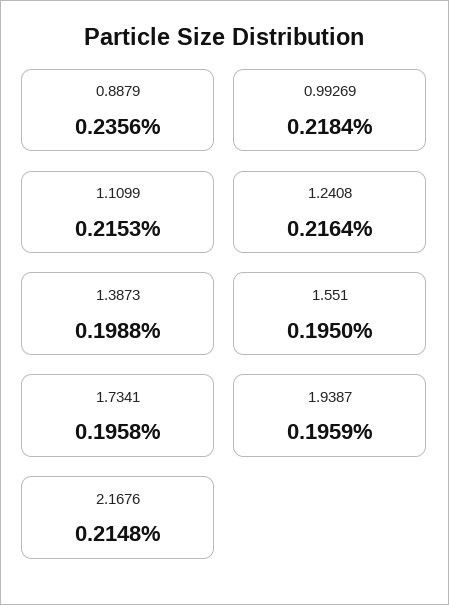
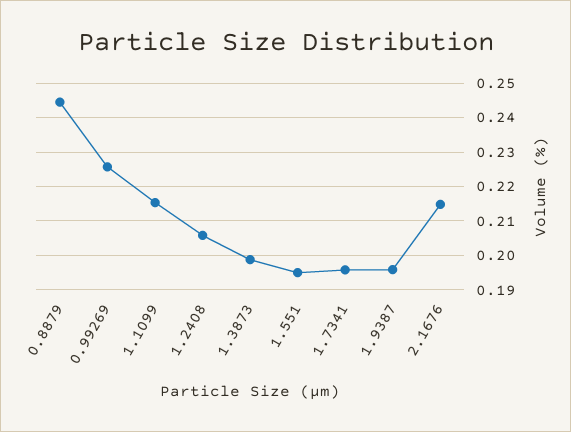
  {
-   "0.8879": 0.2356,
+   "0.8879": 0.244,
-   "0.99269": 0.2184,
+   "0.99269": 0.226,
    "1.1099": 0.2153,
-   "1.2408": 0.2164,
+   "1.2408": 0.206,
    "1.3873": 0.1988,
    "1.551": 0.195,
    "1.7341": 0.1958,
    "1.9387": 0.1959,
    "2.1676": 0.2148
  }

